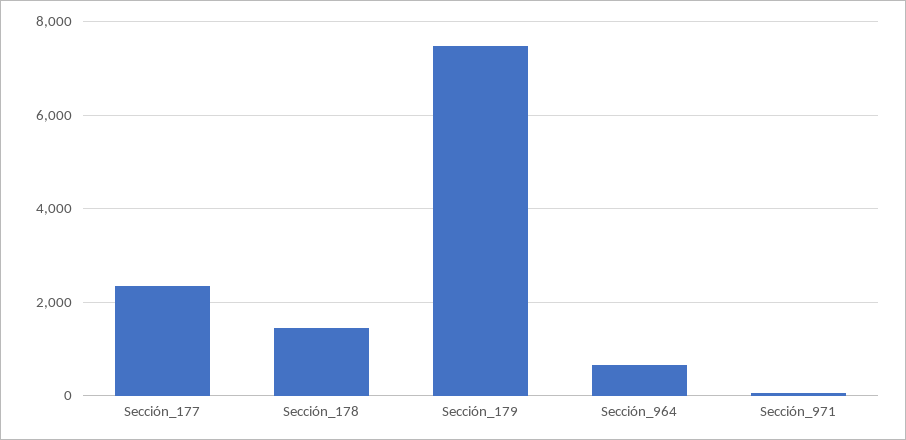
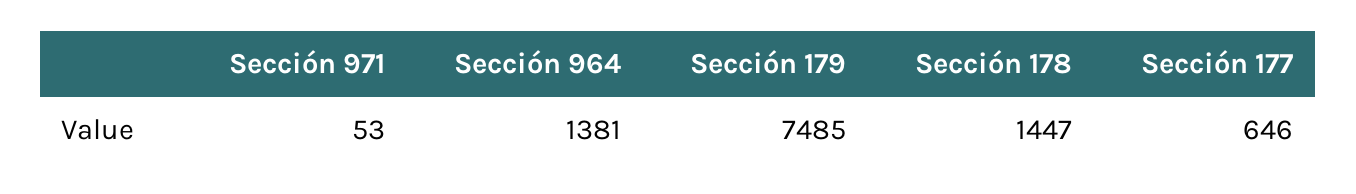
  {
-   "Sección_177": 2400,
+   "Sección_177": 646,
    "Sección_178": 1447,
    "Sección_179": 7485,
-   "Sección_964": 600,
+   "Sección_964": 1381,
    "Sección_971": 53
  }

